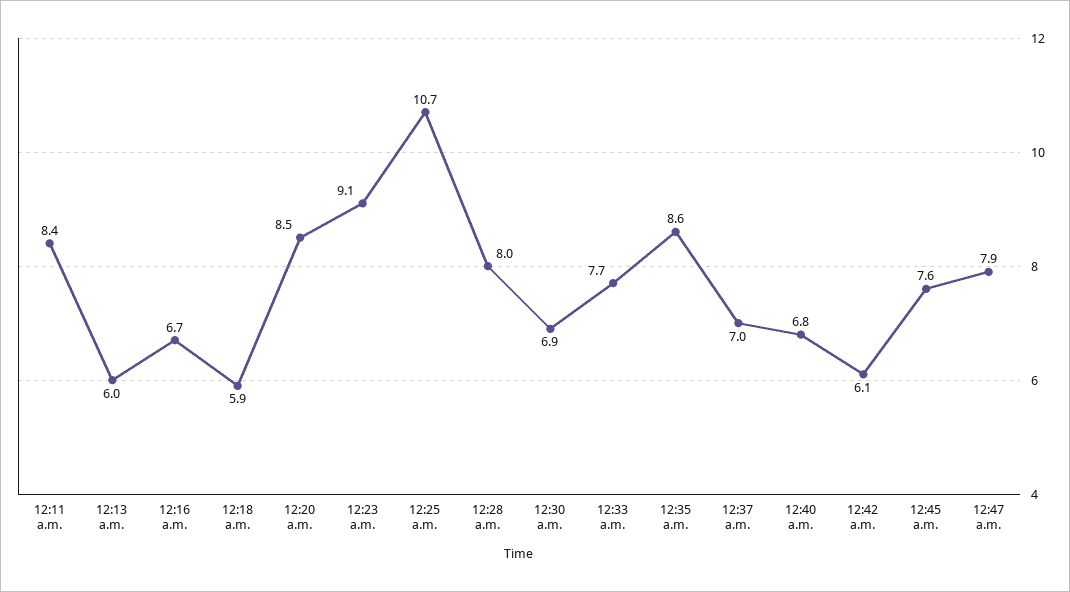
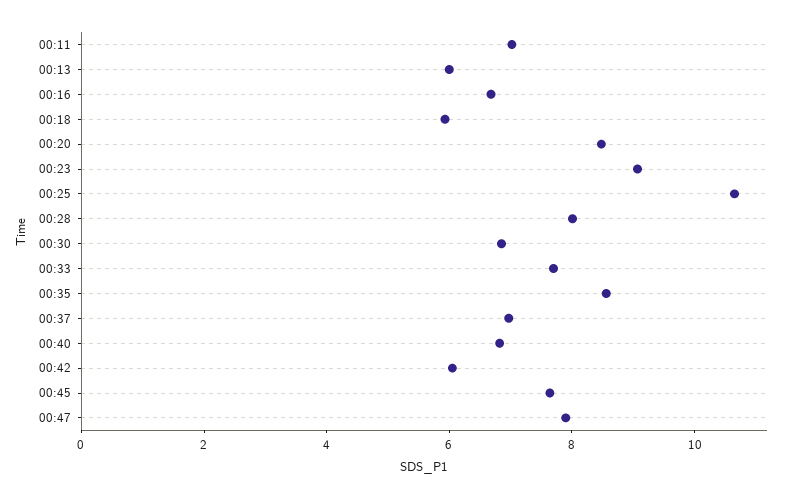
  {
-   "12:11 a.m.": 8.4,
+   "12:11 a.m.": 7,
    "12:13 a.m.": 6,
    "12:16 a.m.": 6.7,
    "12:18 a.m.": 5.9,
    "12:20 a.m.": 8.5,
    "12:23 a.m.": 9.1,
    "12:25 a.m.": 10.7,
    "12:28 a.m.": 8,
    "12:30 a.m.": 6.9,
    "12:33 a.m.": 7.7,
    "12:35 a.m.": 8.6,
    "12:37 a.m.": 7,
    "12:40 a.m.": 6.8,
    "12:42 a.m.": 6.1,
    "12:45 a.m.": 7.6,
    "12:47 a.m.": 7.9
  }

